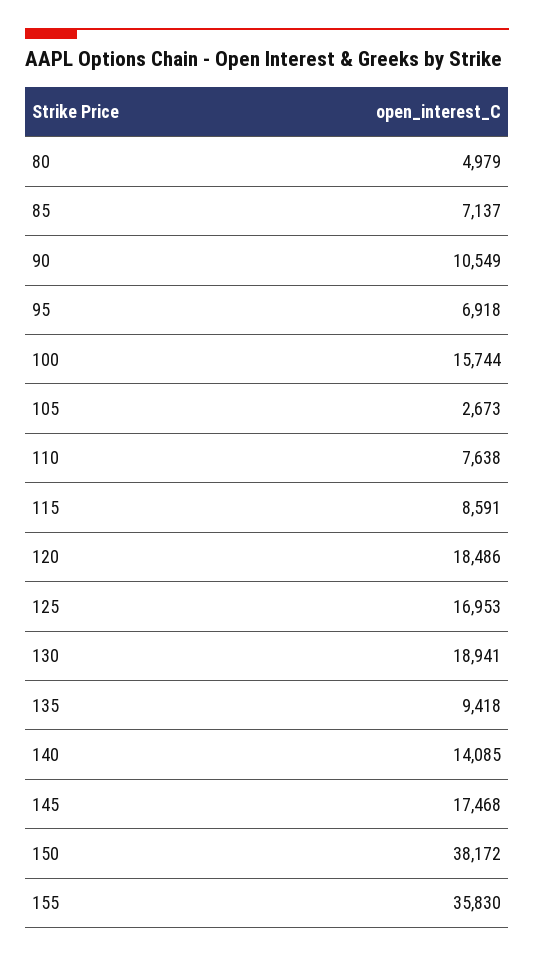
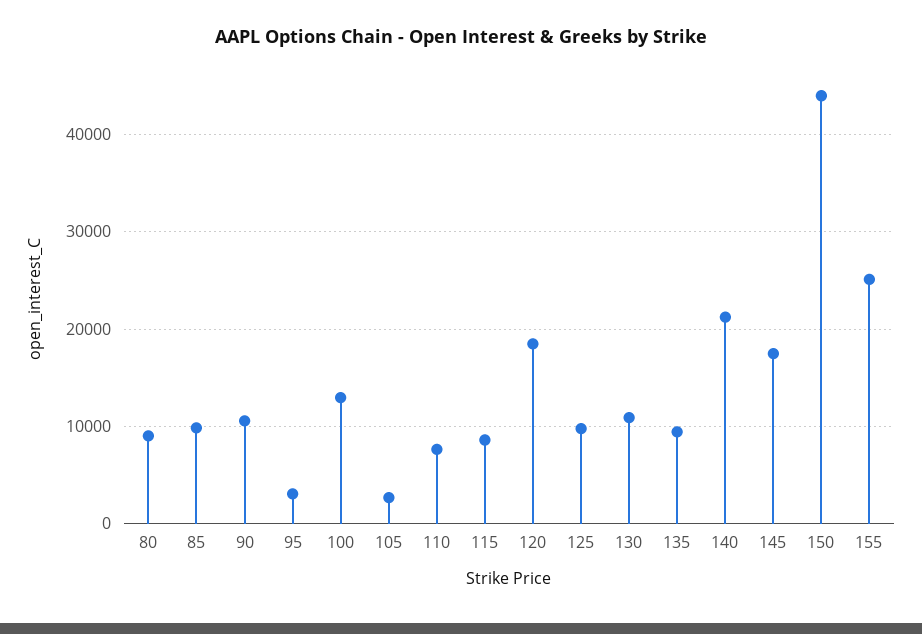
  {
-   "80": 4979,
+   "80": 9000,
-   "85": 7137,
+   "85": 10000,
    "90": 10549,
-   "95": 6918,
+   "95": 3000,
-   "100": 15744,
+   "100": 13000,
    "105": 2673,
    "110": 7638,
    "115": 8591,
    "120": 18486,
-   "125": 16953,
+   "125": 10000,
-   "130": 18941,
+   "130": 11000,
    "135": 9418,
-   "140": 14085,
+   "140": 21000,
    "145": 17468,
-   "150": 38172,
+   "150": 44000,
-   "155": 35830
+   "155": 25000
  }

